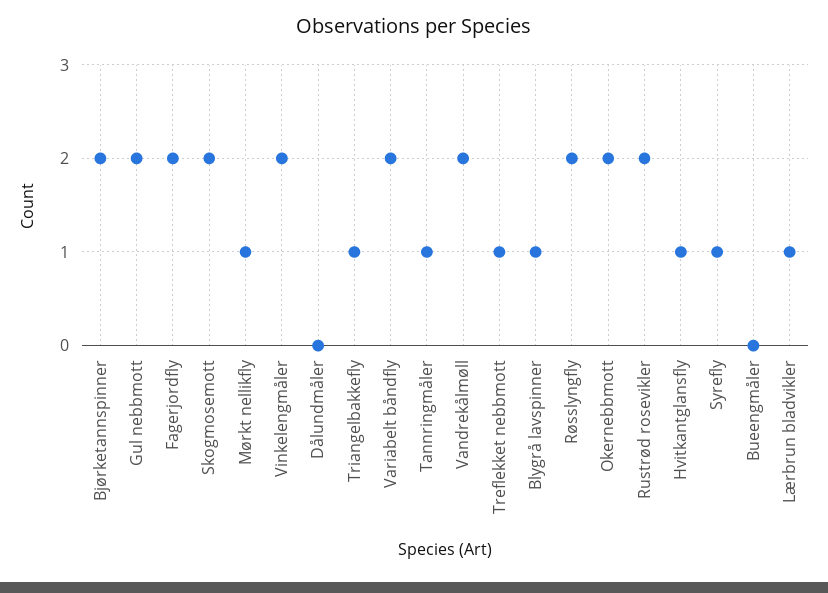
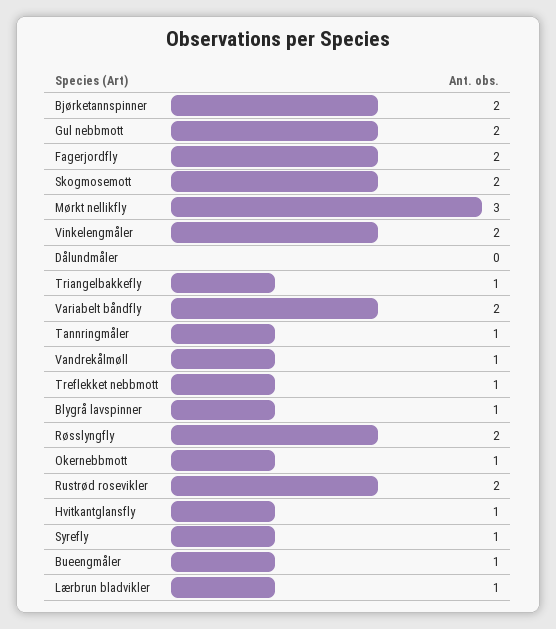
  {
    "Bjørketannspinner": 2,
    "Gul nebbmott": 2,
    "Fagerjordfly": 2,
    "Skogmosemott": 2,
-   "Mørkt nellikfly": 1,
+   "Mørkt nellikfly": 3,
    "Vinkelengmåler": 2,
    "Dålundmåler": 0,
    "Triangelbakkefly": 1,
    "Variabelt båndfly": 2,
    "Tannringmåler": 1,
-   "Vandrekålmøll": 2,
+   "Vandrekålmøll": 1,
    "Treflekket nebbmott": 1,
    "Blygrå lavspinner": 1,
    "Røsslyngfly": 2,
-   "Okernebbmott": 2,
+   "Okernebbmott": 1,
    "Rustrød rosevikler": 2,
    "Hvitkantglansfly": 1,
    "Syrefly": 1,
-   "Bueengmåler": 0,
+   "Bueengmåler": 1,
    "Lærbrun bladvikler": 1
  }

